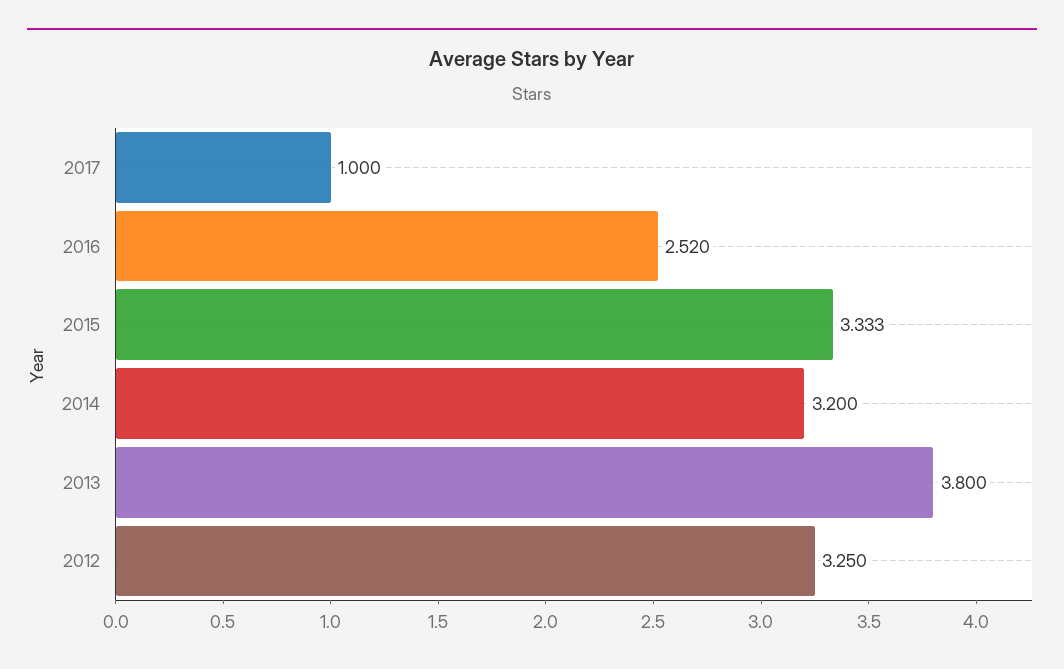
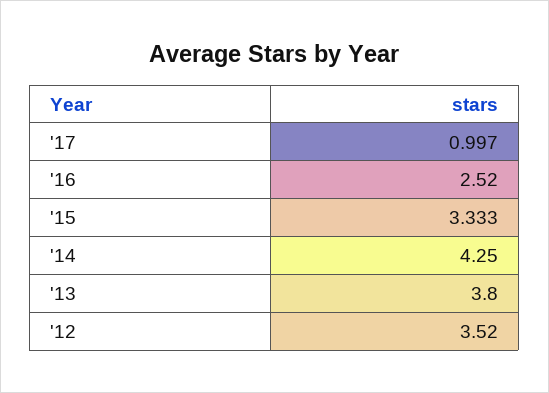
  {
-   "2017": 1,
+   "2017": 0.997,
    "2016": 2.52,
    "2015": 3.333,
-   "2014": 3.2,
+   "2014": 4.25,
    "2013": 3.8,
-   "2012": 3.25
+   "2012": 3.52
  }

